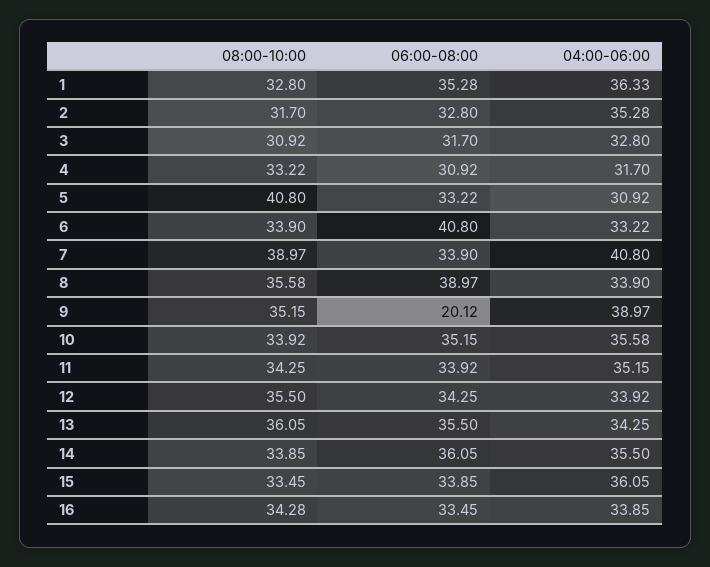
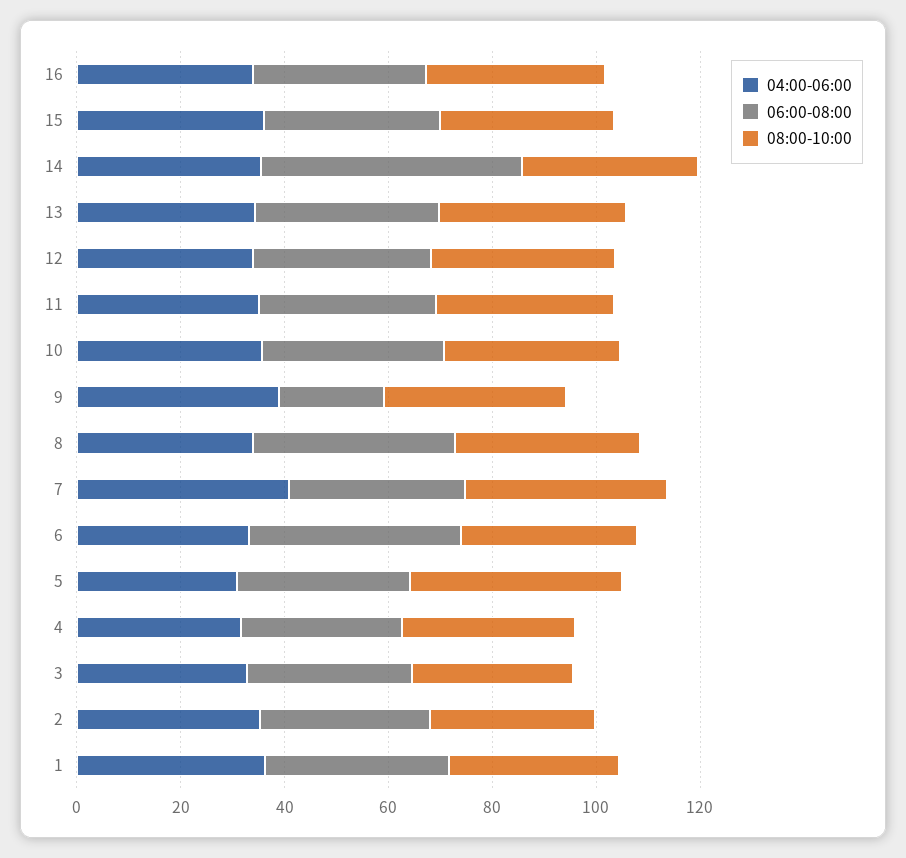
  {
    "08:00-10:00": {
      "1": 32.8,
      "2": 31.7,
      "3": 30.92,
      "4": 33.22,
      "5": 40.8,
      "6": 33.9,
      "7": 38.97,
      "8": 35.58,
      "9": 35.15,
      "10": 33.92,
      "11": 34.25,
      "12": 35.5,
      "13": 36.05,
      "14": 33.85,
      "15": 33.45,
      "16": 34.28
    },
    "06:00-08:00": {
      "1": 35.28,
      "2": 32.8,
      "3": 31.7,
      "4": 30.92,
      "5": 33.22,
      "6": 40.8,
      "7": 33.9,
      "8": 38.97,
      "9": 20.12,
      "10": 35.15,
      "11": 33.92,
      "12": 34.25,
      "13": 35.5,
-     "14": 36.05,
+     "14": 50,
      "15": 33.85,
      "16": 33.45
    },
    "04:00-06:00": {
      "1": 36.33,
      "2": 35.28,
      "3": 32.8,
      "4": 31.7,
      "5": 30.92,
      "6": 33.22,
      "7": 40.8,
      "8": 33.9,
      "9": 38.97,
      "10": 35.58,
      "11": 35.15,
      "12": 33.92,
      "13": 34.25,
      "14": 35.5,
      "15": 36.05,
      "16": 33.85
    }
  }

